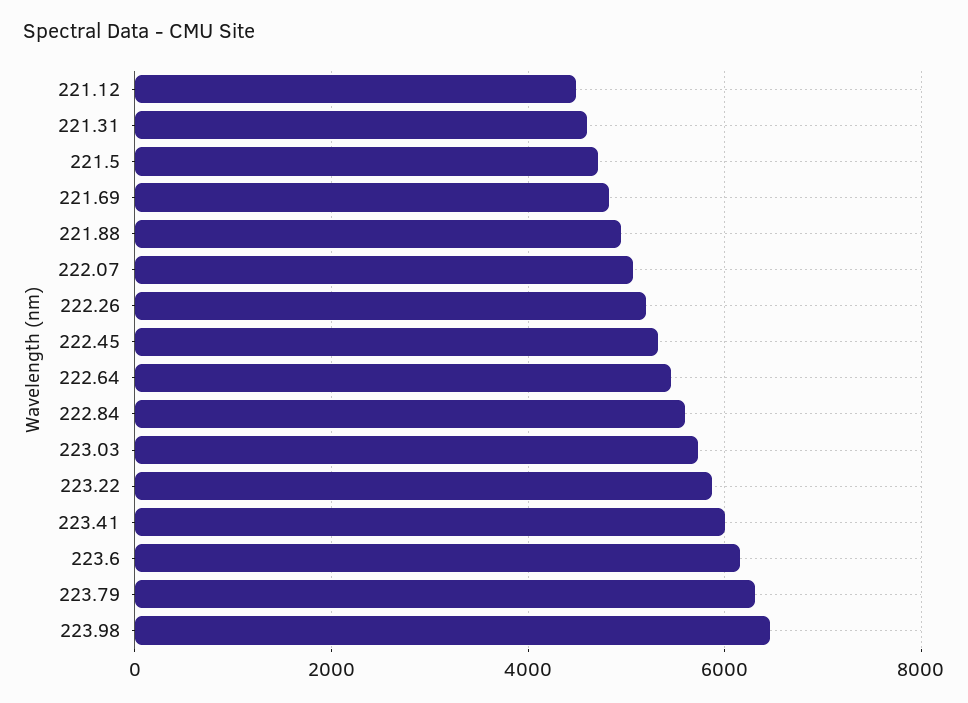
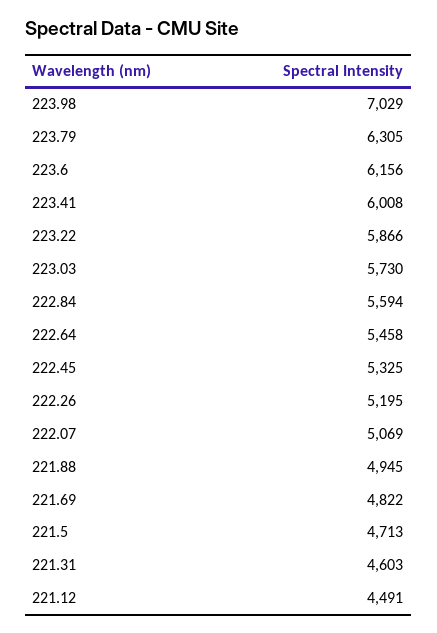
  {
    "221.12": 4491,
    "221.31": 4603,
    "221.5": 4713,
    "221.69": 4822,
    "221.88": 4945,
    "222.07": 5069,
    "222.26": 5195,
    "222.45": 5325,
    "222.64": 5458,
    "222.84": 5594,
    "223.03": 5730,
    "223.22": 5866,
    "223.41": 6008,
    "223.6": 6156,
    "223.79": 6305,
-   "223.98": 6400
+   "223.98": 7029
  }

